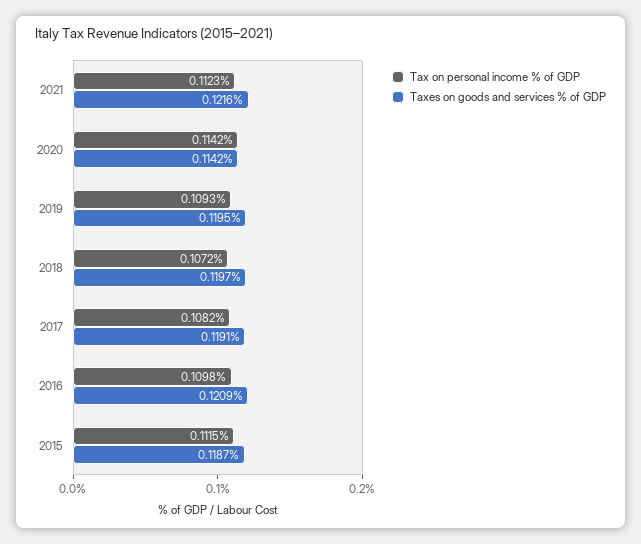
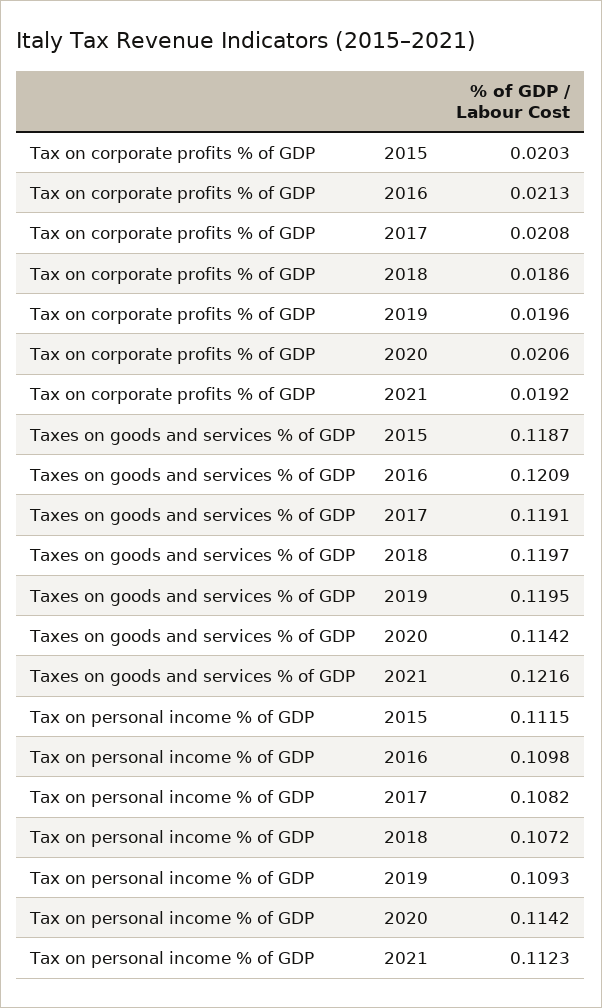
  {
    "Tax on personal income % of GDP": {
      "2021": 0.1123,
      "2020": 0.1142,
      "2019": 0.1093,
      "2018": 0.1072,
      "2017": 0.1082,
      "2016": 0.1098,
      "2015": 0.1115
    },
    "Taxes on goods and services % of GDP": {
      "2021": 0.1216,
      "2020": 0.1142,
      "2019": 0.1195,
      "2018": 0.1197,
      "2017": 0.1191,
      "2016": 0.1209,
      "2015": 0.1187
-   }
+   },
+   "Tax on corporate profits % of GDP": {
+     "2015": 0.0203,
+     "2016": 0.0213,
+     "2017": 0.0208,
+     "2018": 0.0186,
+     "2019": 0.0196,
+     "2020": 0.0206,
+     "2021": 0.0192
+   }
  }

